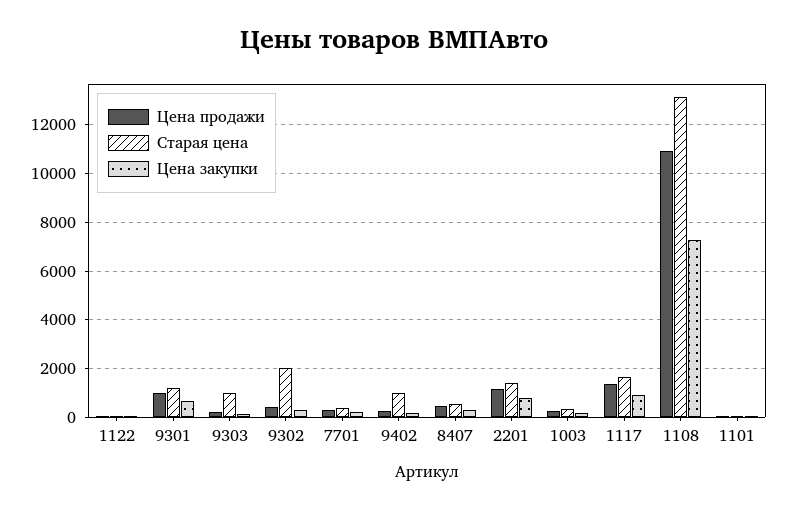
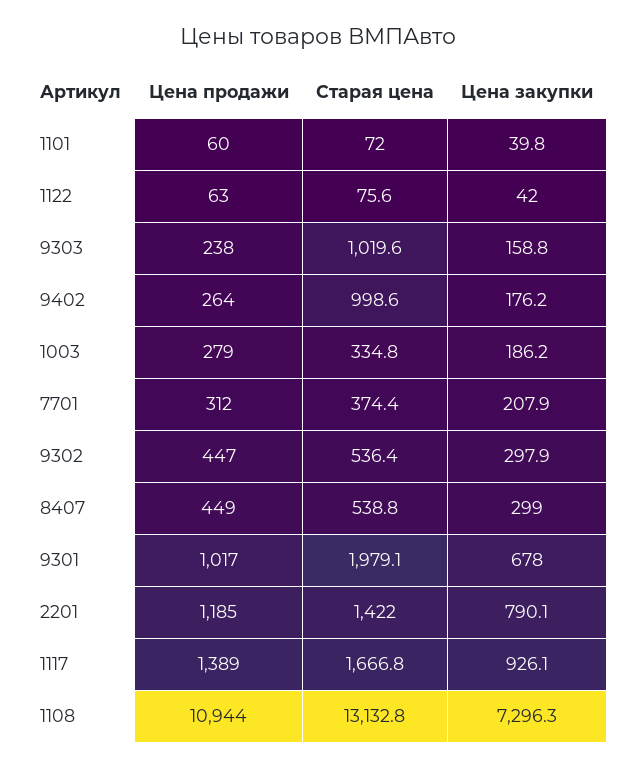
  {
    "Цена продажи": {
      "1122": 63,
      "9301": 1017,
      "9303": 238,
      "9302": 447,
      "7701": 312,
      "9402": 264,
      "8407": 449,
      "2201": 1185,
      "1003": 279,
      "1117": 1389,
      "1108": 10944,
      "1101": 60
    },
    "Старая цена": {
      "1122": 75.6,
-     "9301": 1250,
+     "9301": 1979.1,
      "9303": 1019.6,
-     "9302": 2000,
+     "9302": 536.4,
      "7701": 374.4,
      "9402": 998.6,
      "8407": 538.8,
      "2201": 1422,
      "1003": 334.8,
      "1117": 1666.8,
      "1108": 13132.8,
      "1101": 72
    },
    "Цена закупки": {
      "1122": 42,
      "9301": 678,
      "9303": 158.8,
      "9302": 297.9,
      "7701": 207.9,
      "9402": 176.2,
      "8407": 299,
      "2201": 790.1,
      "1003": 186.2,
      "1117": 926.1,
      "1108": 7296.3,
      "1101": 39.8
    }
  }

